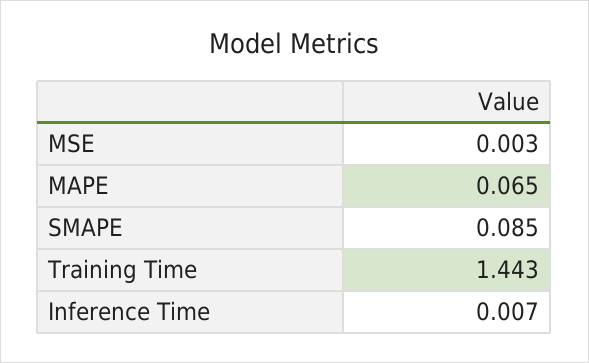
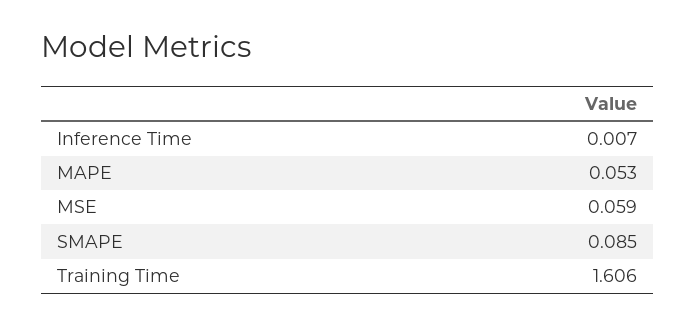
  {
-   "MSE": 0.003,
+   "MSE": 0.059,
-   "MAPE": 0.065,
+   "MAPE": 0.053,
    "SMAPE": 0.085,
-   "Training Time": 1.443,
+   "Training Time": 1.606,
    "Inference Time": 0.007
  }

